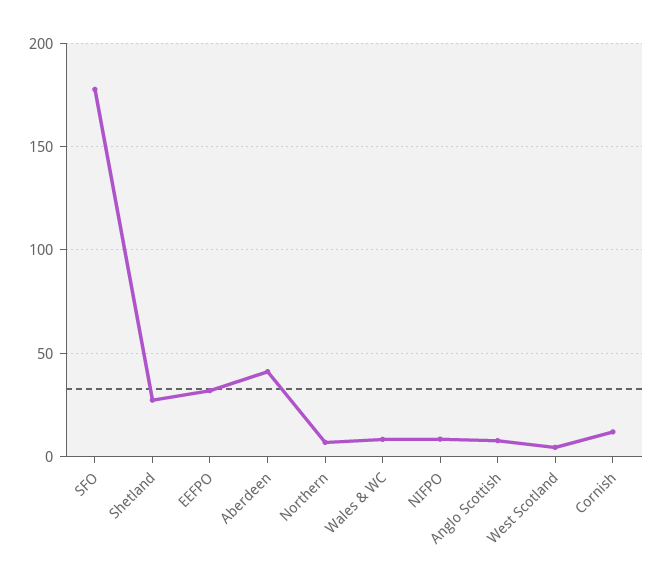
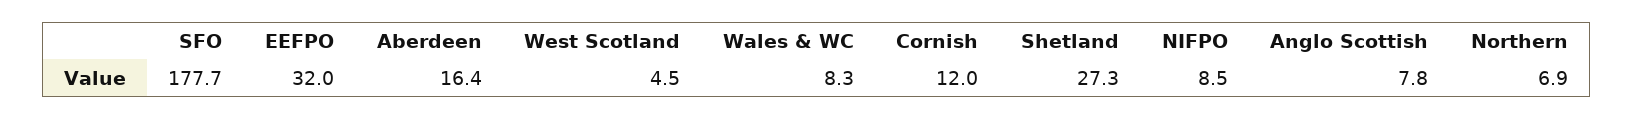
  {
    "SFO": 177.7,
    "Shetland": 27.3,
    "EEFPO": 32,
-   "Aberdeen": 40,
+   "Aberdeen": 16.4,
    "Northern": 6.9,
    "Wales & WC": 8.3,
    "NIFPO": 8.5,
    "Anglo Scottish": 7.8,
    "West Scotland": 4.5,
    "Cornish": 12
  }

